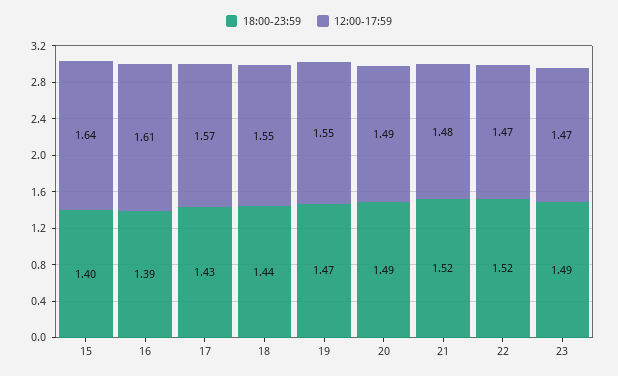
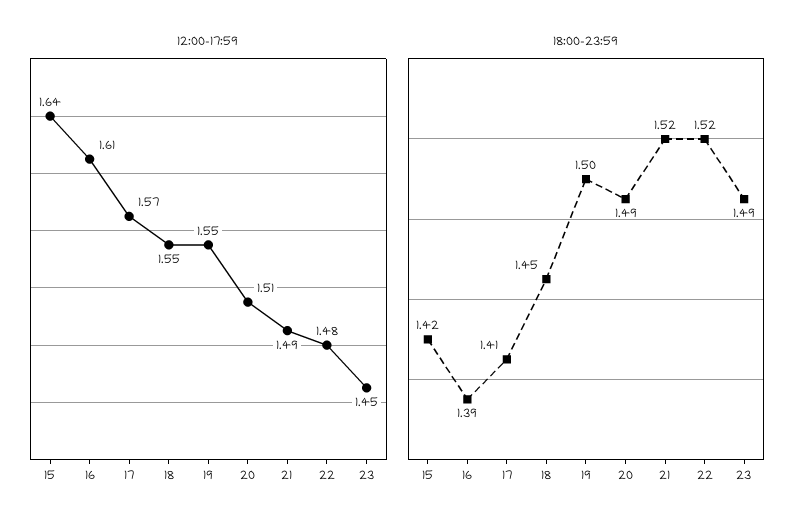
  {
    "18:00-23:59": {
-     "15": 1.4,
+     "15": 1.42,
      "16": 1.39,
-     "17": 1.43,
+     "17": 1.41,
-     "18": 1.44,
+     "18": 1.45,
-     "19": 1.47,
+     "19": 1.5,
      "20": 1.49,
      "21": 1.52,
      "22": 1.52,
      "23": 1.49
    },
    "12:00-17:59": {
      "15": 1.64,
      "16": 1.61,
      "17": 1.57,
      "18": 1.55,
      "19": 1.55,
-     "20": 1.49,
+     "20": 1.51,
-     "21": 1.48,
+     "21": 1.49,
-     "22": 1.47,
+     "22": 1.48,
-     "23": 1.47
+     "23": 1.45
    }
  }

